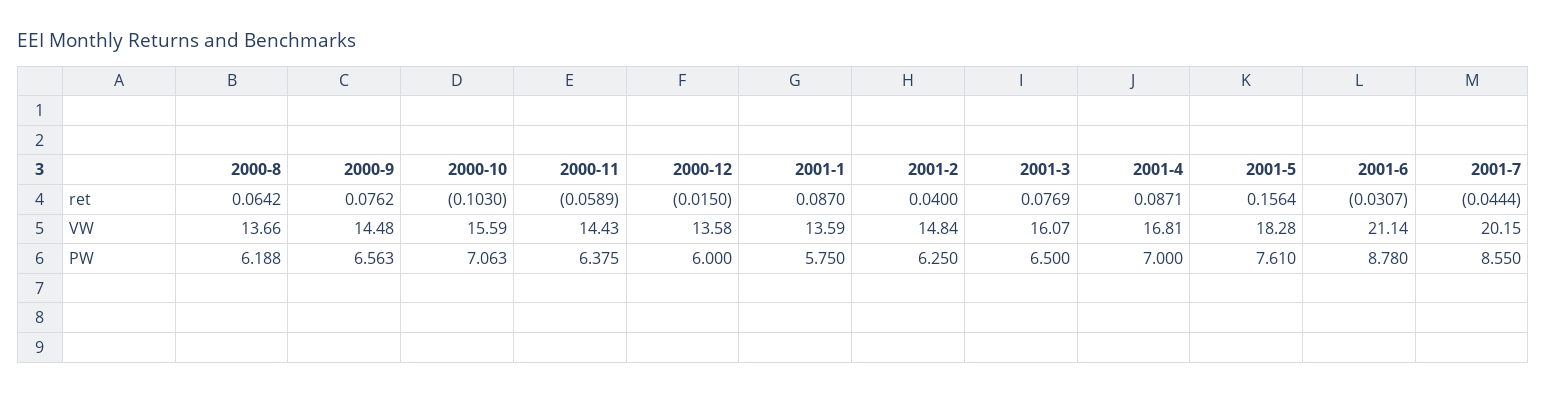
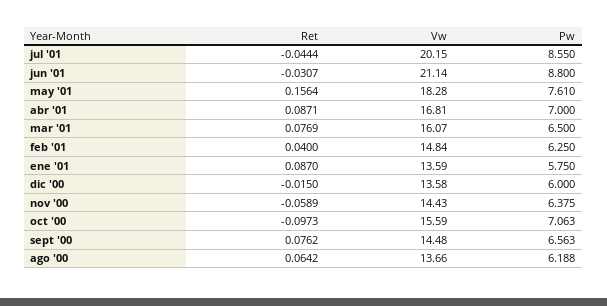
  {
    "2000-8": {
      "ret": 0.0642,
      "VW": 13.66,
      "PW": 6.188
    },
    "2000-9": {
      "ret": 0.0762,
      "VW": 14.48,
      "PW": 6.563
    },
    "2000-10": {
-     "ret": -0.103,
+     "ret": -0.0973,
      "VW": 15.59,
      "PW": 7.063
    },
    "2000-11": {
      "ret": -0.0589,
      "VW": 14.43,
      "PW": 6.375
    },
    "2000-12": {
      "ret": -0.015,
      "VW": 13.58,
      "PW": 6
    },
    "2001-1": {
      "ret": 0.087,
      "VW": 13.59,
      "PW": 5.75
    },
    "2001-2": {
      "ret": 0.04,
      "VW": 14.84,
      "PW": 6.25
    },
    "2001-3": {
      "ret": 0.0769,
      "VW": 16.07,
      "PW": 6.5
    },
    "2001-4": {
      "ret": 0.0871,
      "VW": 16.81,
      "PW": 7
    },
    "2001-5": {
      "ret": 0.1564,
      "VW": 18.28,
      "PW": 7.61
    },
    "2001-6": {
      "ret": -0.0307,
      "VW": 21.14,
-     "PW": 8.78
+     "PW": 8.8
    },
    "2001-7": {
      "ret": -0.0444,
      "VW": 20.15,
      "PW": 8.55
    }
  }

